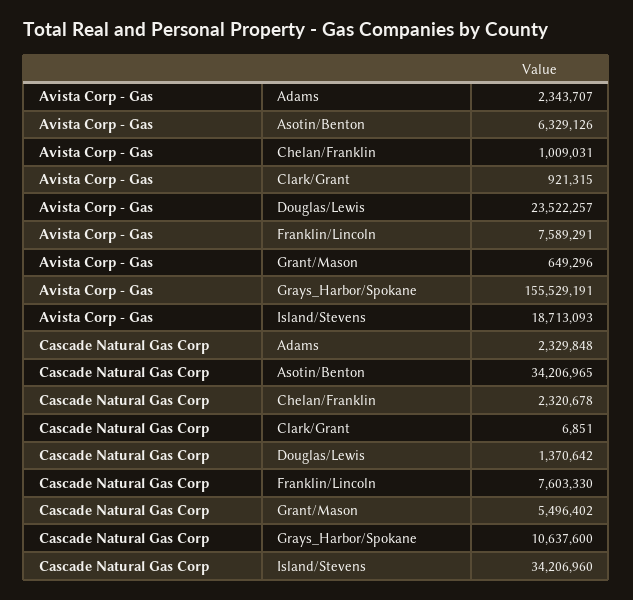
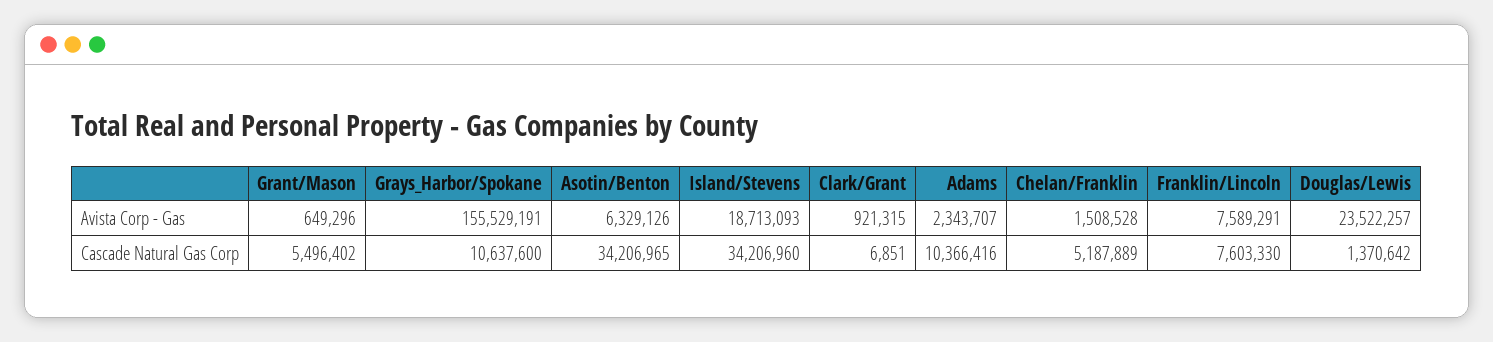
  {
    "Avista Corp - Gas": {
      "Adams": 2343707,
      "Asotin/Benton": 6329126,
-     "Chelan/Franklin": 1009031,
+     "Chelan/Franklin": 1508528,
      "Clark/Grant": 921315,
      "Douglas/Lewis": 23522257,
      "Franklin/Lincoln": 7589291,
      "Grant/Mason": 649296,
      "Grays_Harbor/Spokane": 155529191,
      "Island/Stevens": 18713093
    },
    "Cascade Natural Gas Corp": {
-     "Adams": 2329848,
+     "Adams": 10366416,
      "Asotin/Benton": 34206965,
-     "Chelan/Franklin": 2320678,
+     "Chelan/Franklin": 5187889,
      "Clark/Grant": 6851,
      "Douglas/Lewis": 1370642,
      "Franklin/Lincoln": 7603330,
      "Grant/Mason": 5496402,
      "Grays_Harbor/Spokane": 10637600,
      "Island/Stevens": 34206960
    }
  }

